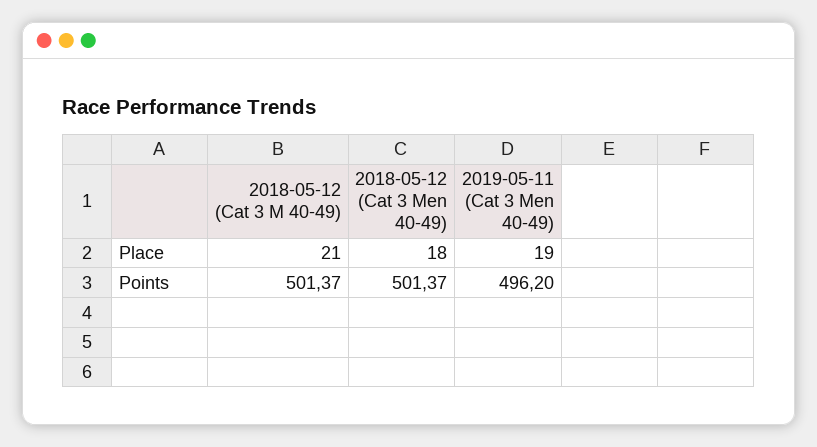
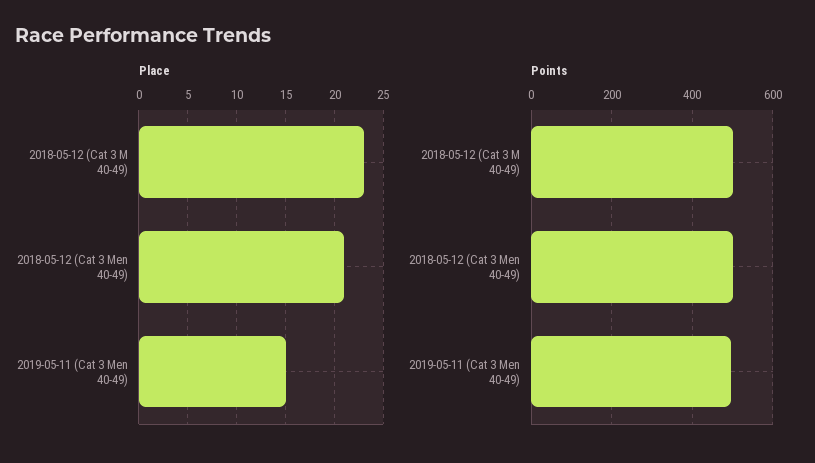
  {
    "Place": {
-     "2018-05-12 (Cat 3 M 40-49)": 21,
+     "2018-05-12 (Cat 3 M 40-49)": 23,
-     "2018-05-12 (Cat 3 Men 40-49)": 18,
+     "2018-05-12 (Cat 3 Men 40-49)": 21,
-     "2019-05-11 (Cat 3 Men 40-49)": 19
+     "2019-05-11 (Cat 3 Men 40-49)": 15
    },
    "Points": {
      "2018-05-12 (Cat 3 M 40-49)": 501.37,
      "2018-05-12 (Cat 3 Men 40-49)": 501.37,
      "2019-05-11 (Cat 3 Men 40-49)": 496.2
    }
  }

